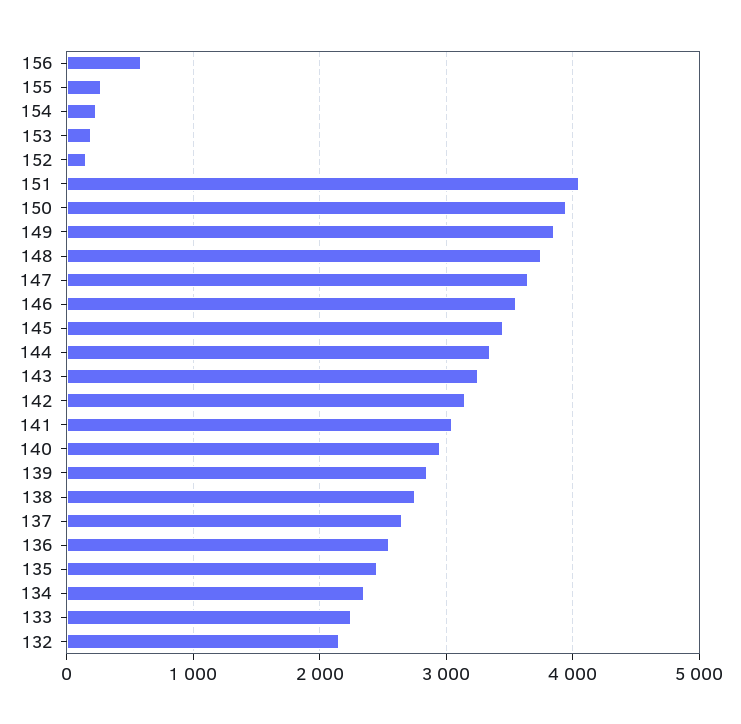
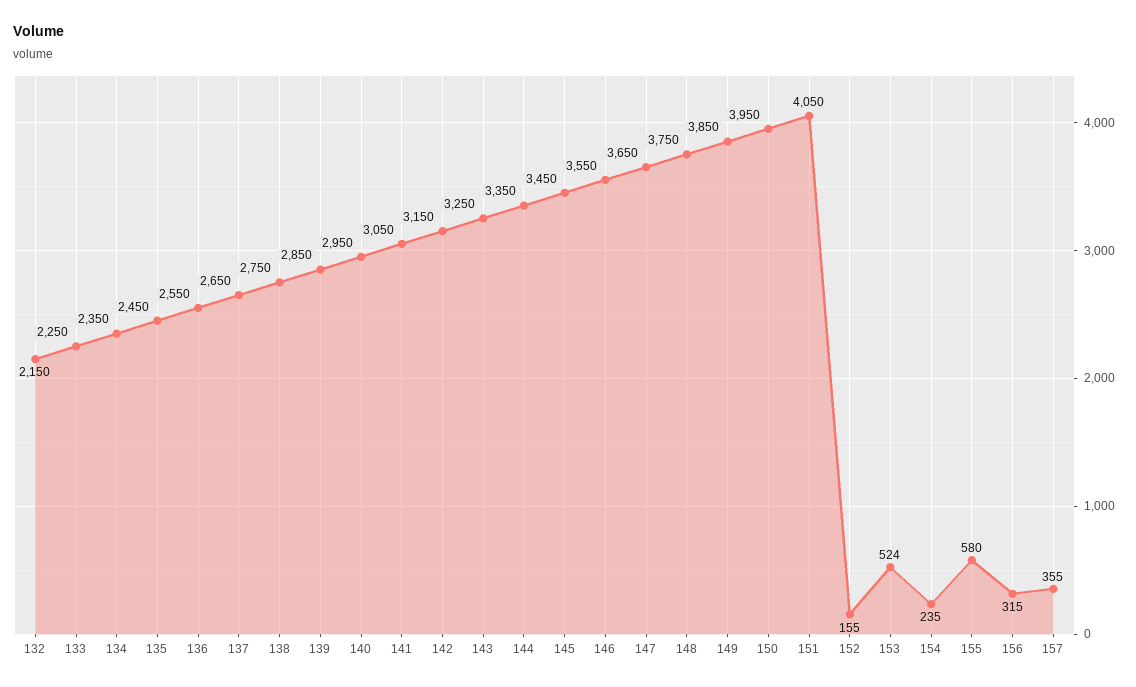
  {
-   "156": 600,
+   "156": 315,
-   "155": 300,
+   "155": 580,
    "154": 235,
-   "153": 200,
+   "153": 524,
    "152": 155,
    "151": 4050,
    "150": 3950,
    "149": 3850,
    "148": 3750,
    "147": 3650,
    "146": 3550,
    "145": 3450,
    "144": 3350,
    "143": 3250,
    "142": 3150,
    "141": 3050,
    "140": 2950,
    "139": 2850,
    "138": 2750,
    "137": 2650,
    "136": 2550,
    "135": 2450,
    "134": 2350,
    "133": 2250,
-   "132": 2150
+   "132": 2150,
+   "157": 355
  }

